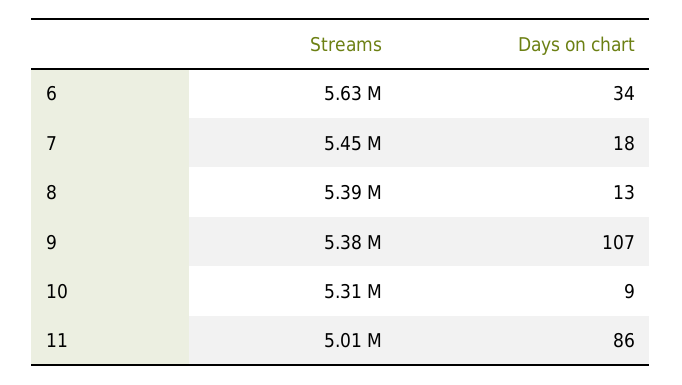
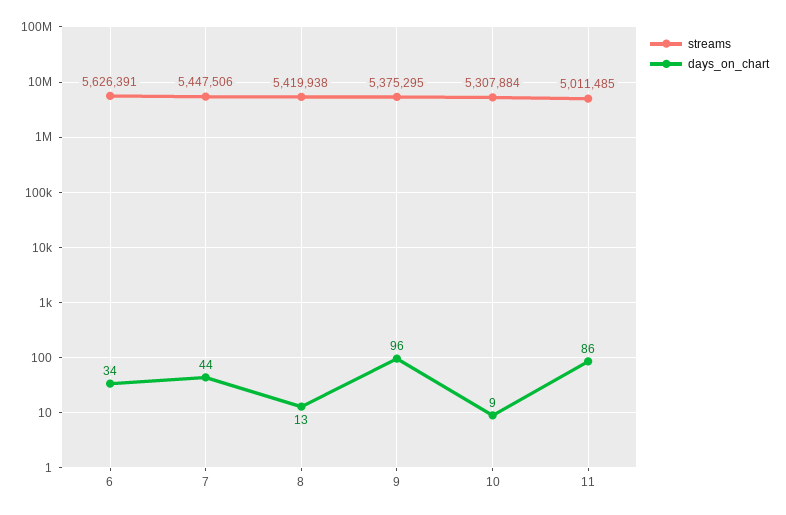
  {
    "Streams": {
      "6": 5626391,
      "7": 5447506,
-     "8": 5390000,
+     "8": 5419938,
      "9": 5375295,
      "10": 5307884,
      "11": 5011485
    },
    "Days on chart": {
      "6": 34,
-     "7": 18,
+     "7": 44,
      "8": 13,
-     "9": 107,
+     "9": 96,
      "10": 9,
      "11": 86
    }
  }

